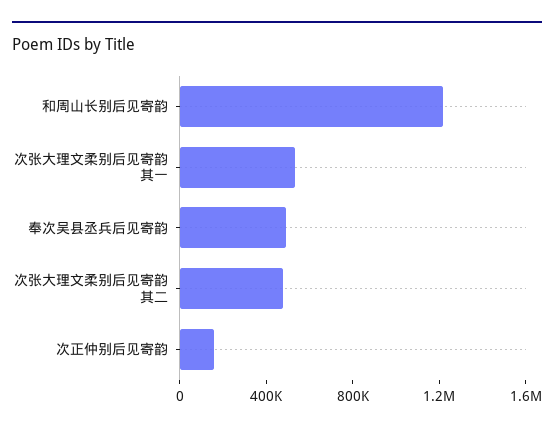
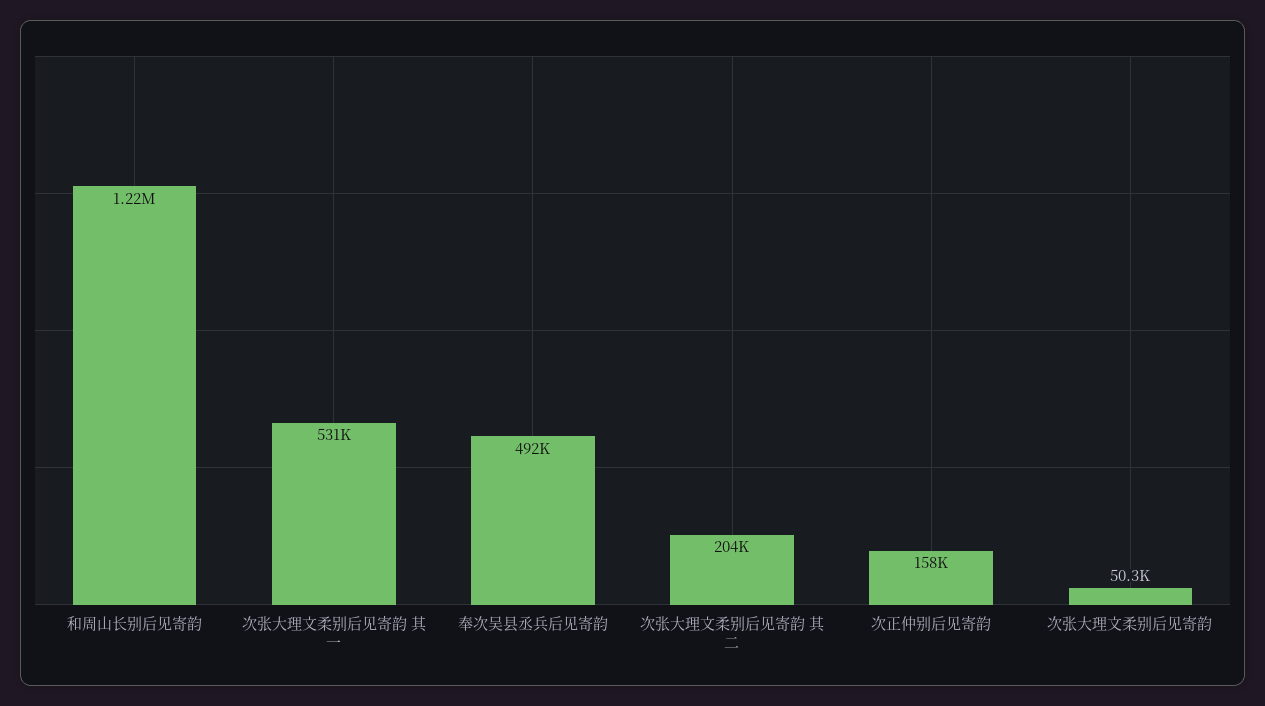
  {
    "和周山长别后见寄韵": 1220000,
    "次张大理文柔别后见寄韵 其一": 531000,
    "奉次吴县丞兵后见寄韵": 492000,
-   "次张大理文柔别后见寄韵 其二": 500000,
+   "次张大理文柔别后见寄韵 其二": 204000,
-   "次正仲别后见寄韵": 158000
+   "次正仲别后见寄韵": 158000,
+   "次张大理文柔别后见寄韵": 50300
  }

